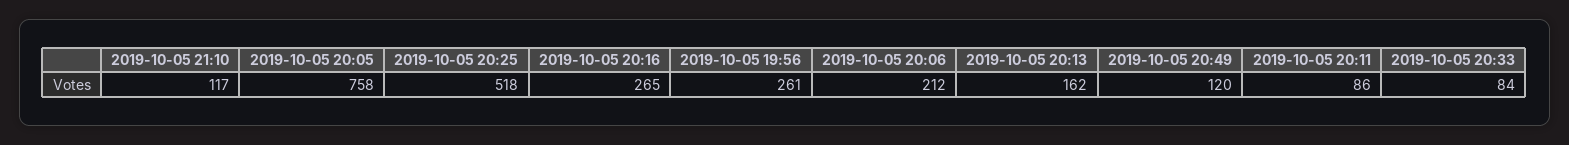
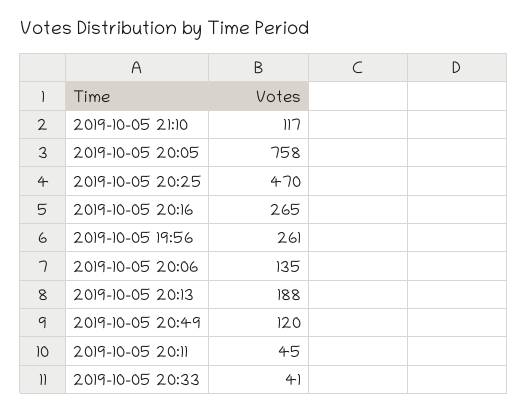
  {
    "2019-10-05 21:10": 117,
    "2019-10-05 20:05": 758,
-   "2019-10-05 20:25": 518,
+   "2019-10-05 20:25": 470,
    "2019-10-05 20:16": 265,
    "2019-10-05 19:56": 261,
-   "2019-10-05 20:06": 212,
+   "2019-10-05 20:06": 135,
-   "2019-10-05 20:13": 162,
+   "2019-10-05 20:13": 188,
    "2019-10-05 20:49": 120,
-   "2019-10-05 20:11": 86,
+   "2019-10-05 20:11": 45,
-   "2019-10-05 20:33": 84
+   "2019-10-05 20:33": 41
  }

